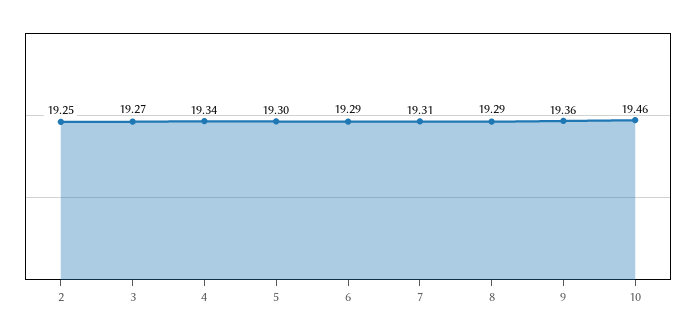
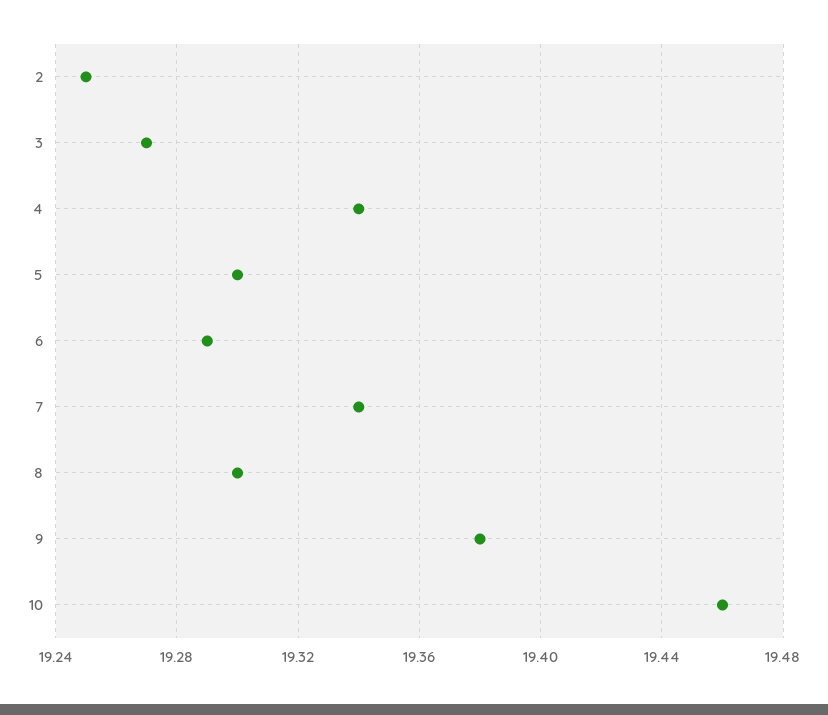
  {
    "2": 19.25,
    "3": 19.27,
    "4": 19.34,
    "5": 19.3,
    "6": 19.29,
-   "7": 19.31,
+   "7": 19.34,
-   "8": 19.29,
+   "8": 19.3,
-   "9": 19.36,
+   "9": 19.38,
    "10": 19.46
  }

